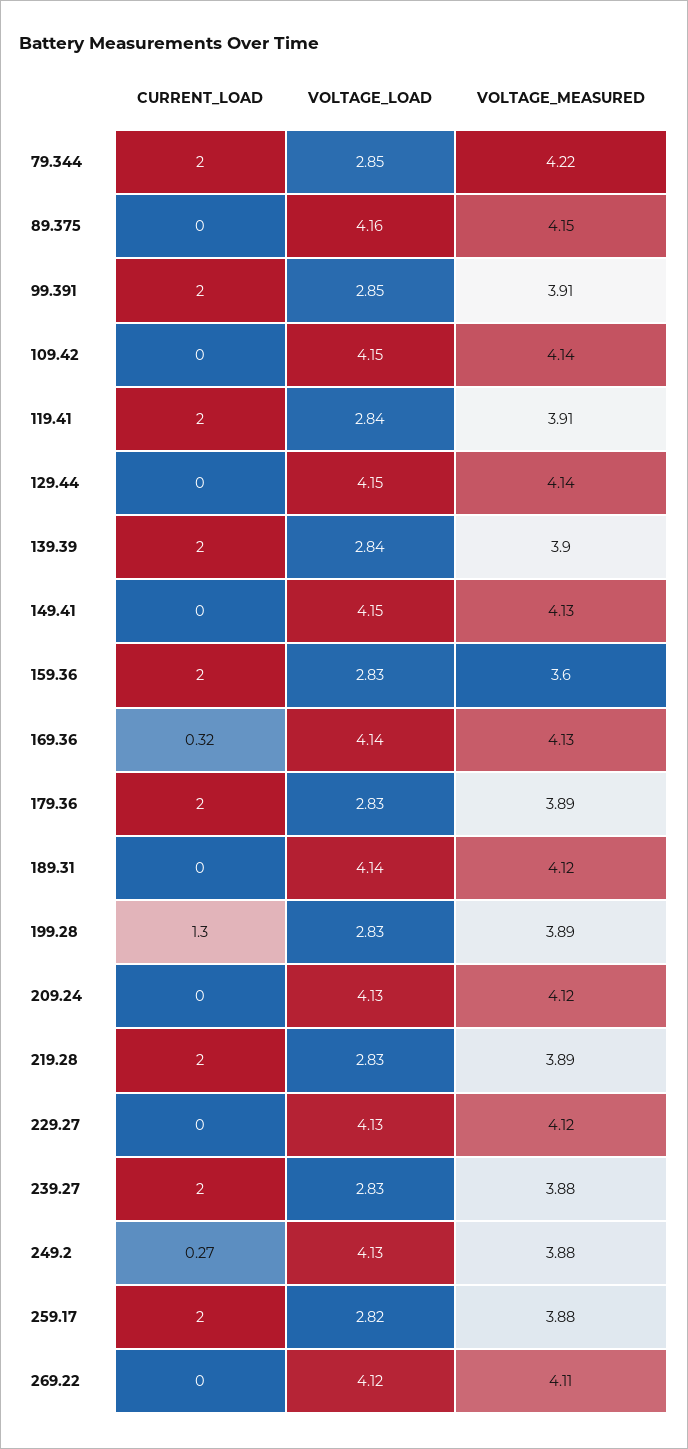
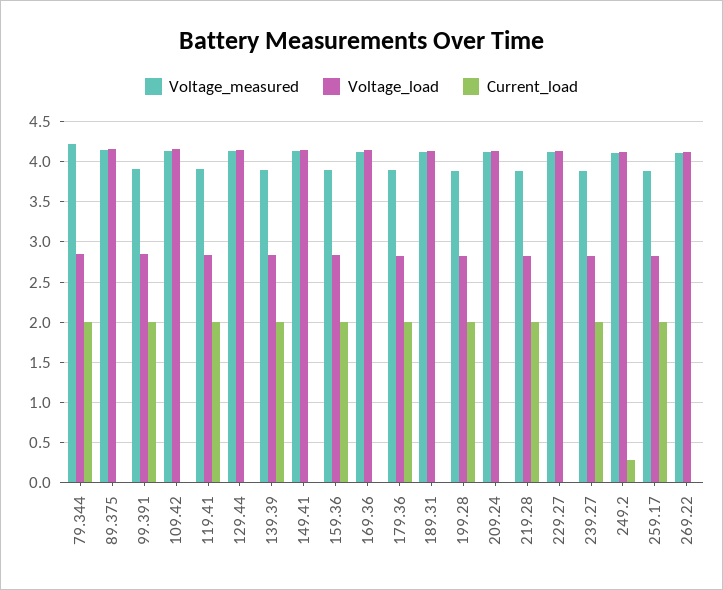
  {
    "CURRENT_LOAD": {
      "79.344": 2,
      "89.375": 0,
      "99.391": 2,
      "109.42": 0,
      "119.41": 2,
      "129.44": 0,
      "139.39": 2,
      "149.41": 0,
      "159.36": 2,
-     "169.36": 0.32,
+     "169.36": 0,
      "179.36": 2,
      "189.31": 0,
-     "199.28": 1.3,
+     "199.28": 2,
      "209.24": 0,
      "219.28": 2,
      "229.27": 0,
      "239.27": 2,
      "249.2": 0.27,
      "259.17": 2,
      "269.22": 0
    },
    "VOLTAGE_LOAD": {
      "79.344": 2.85,
      "89.375": 4.16,
      "99.391": 2.85,
      "109.42": 4.15,
      "119.41": 2.84,
      "129.44": 4.15,
      "139.39": 2.84,
      "149.41": 4.15,
      "159.36": 2.83,
      "169.36": 4.14,
      "179.36": 2.83,
      "189.31": 4.14,
      "199.28": 2.83,
      "209.24": 4.13,
      "219.28": 2.83,
      "229.27": 4.13,
      "239.27": 2.83,
      "249.2": 4.13,
      "259.17": 2.82,
      "269.22": 4.12
    },
    "VOLTAGE_MEASURED": {
      "79.344": 4.22,
      "89.375": 4.15,
      "99.391": 3.91,
      "109.42": 4.14,
      "119.41": 3.91,
      "129.44": 4.14,
      "139.39": 3.9,
      "149.41": 4.13,
-     "159.36": 3.6,
+     "159.36": 3.9,
      "169.36": 4.13,
      "179.36": 3.89,
      "189.31": 4.12,
      "199.28": 3.89,
      "209.24": 4.12,
      "219.28": 3.89,
      "229.27": 4.12,
      "239.27": 3.88,
-     "249.2": 3.88,
+     "249.2": 4.1,
      "259.17": 3.88,
      "269.22": 4.11
    }
  }

